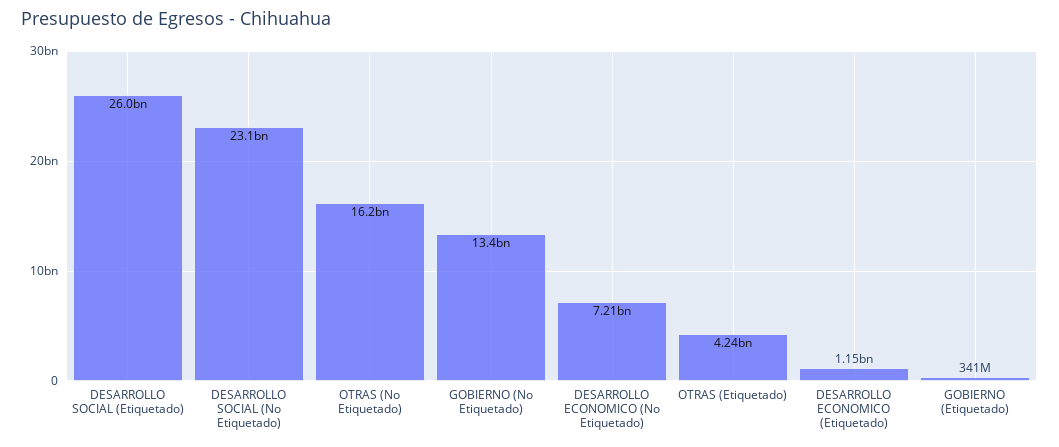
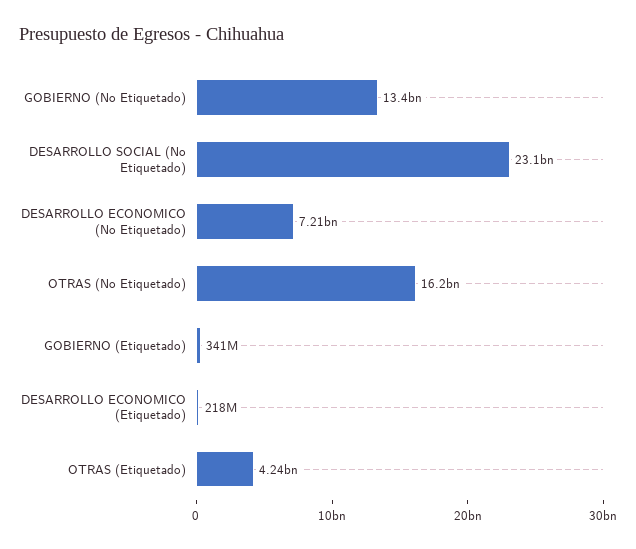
  {
-   "DESARROLLO SOCIAL (Etiquetado)": 26000000000,
    "DESARROLLO SOCIAL (No Etiquetado)": 23100000000,
    "OTRAS (No Etiquetado)": 16200000000,
    "GOBIERNO (No Etiquetado)": 13400000000,
    "DESARROLLO ECONOMICO (No Etiquetado)": 7210000000,
    "OTRAS (Etiquetado)": 4240000000,
-   "DESARROLLO ECONOMICO (Etiquetado)": 1150000000,
+   "DESARROLLO ECONOMICO (Etiquetado)": 218000000,
    "GOBIERNO (Etiquetado)": 341000000
  }

